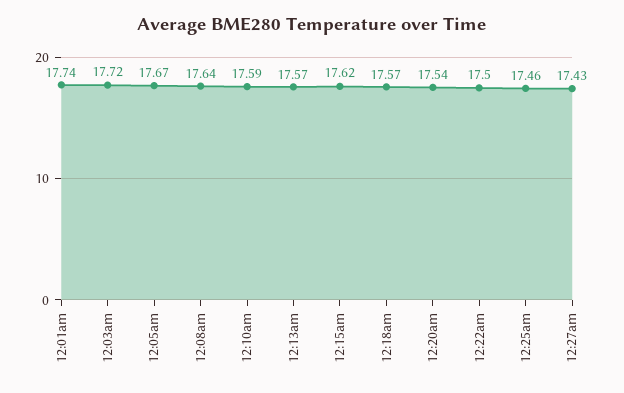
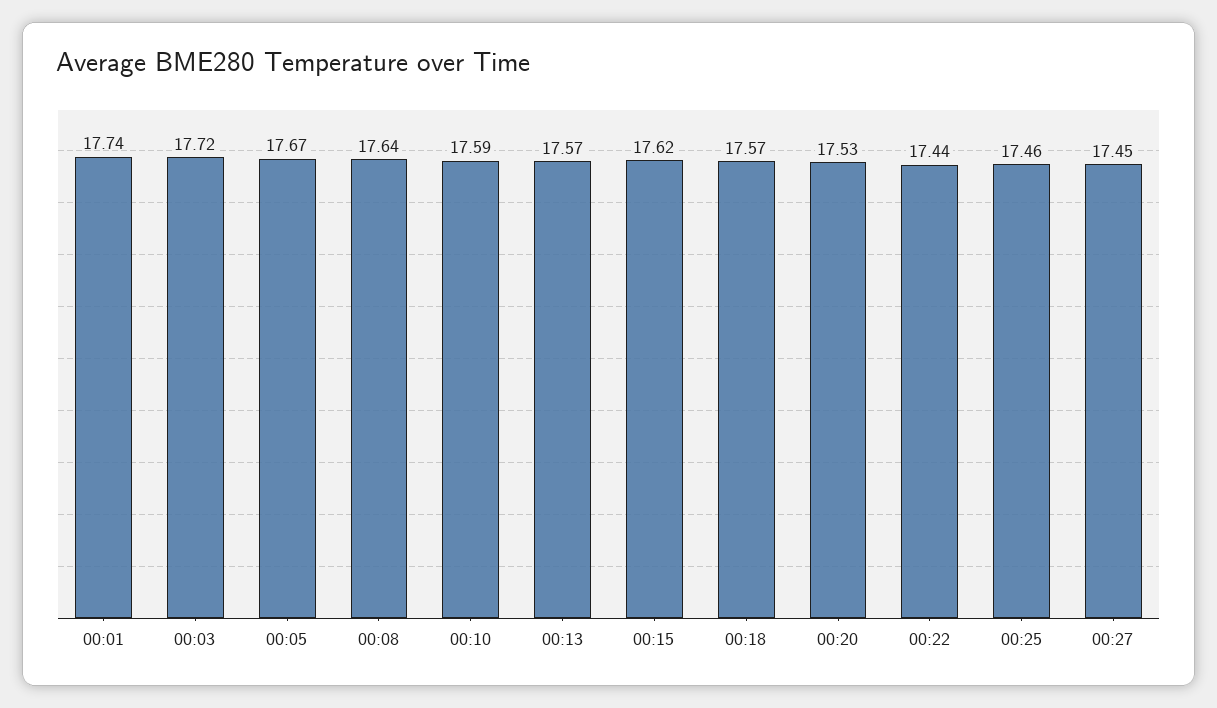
  {
    "12:01am": 17.74,
    "12:03am": 17.72,
    "12:05am": 17.67,
    "12:08am": 17.64,
    "12:10am": 17.59,
    "12:13am": 17.57,
    "12:15am": 17.62,
    "12:18am": 17.57,
-   "12:20am": 17.54,
+   "12:20am": 17.53,
-   "12:22am": 17.5,
+   "12:22am": 17.44,
    "12:25am": 17.46,
-   "12:27am": 17.43
+   "12:27am": 17.45
  }

